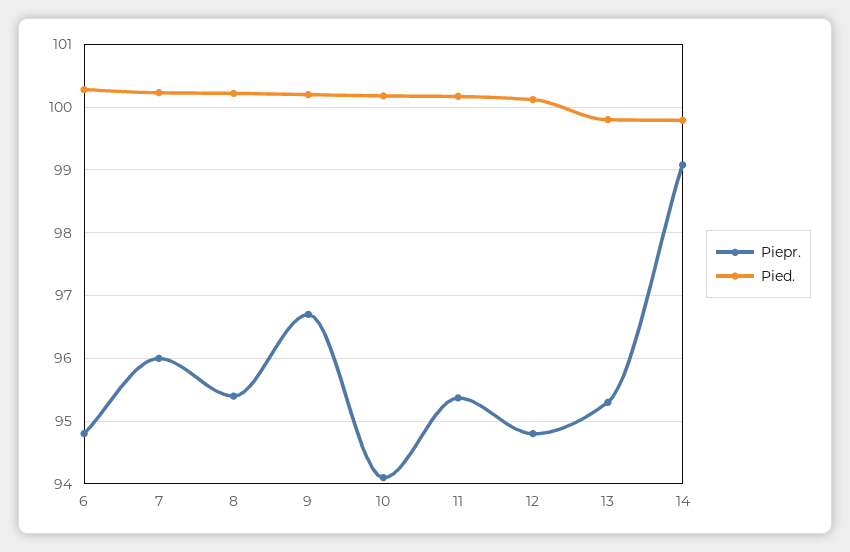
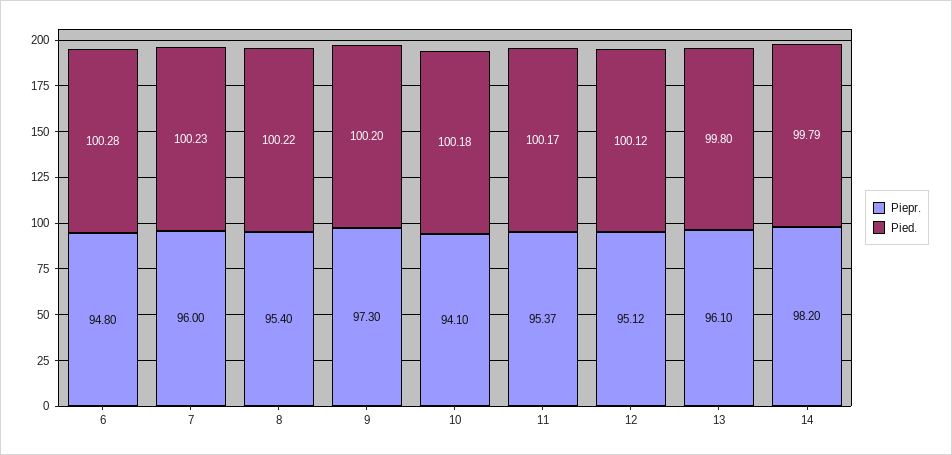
  {
    "Piepr.": {
      "6": 94.8,
      "7": 96,
      "8": 95.4,
-     "9": 96.7,
+     "9": 97.3,
      "10": 94.1,
      "11": 95.37,
-     "12": 94.8,
+     "12": 95.12,
-     "13": 95.3,
+     "13": 96.1,
-     "14": 99.1
+     "14": 98.2
    },
    "Pied.": {
      "6": 100.28,
      "7": 100.23,
      "8": 100.22,
      "9": 100.2,
      "10": 100.18,
      "11": 100.17,
      "12": 100.12,
      "13": 99.8,
      "14": 99.79
    }
  }

